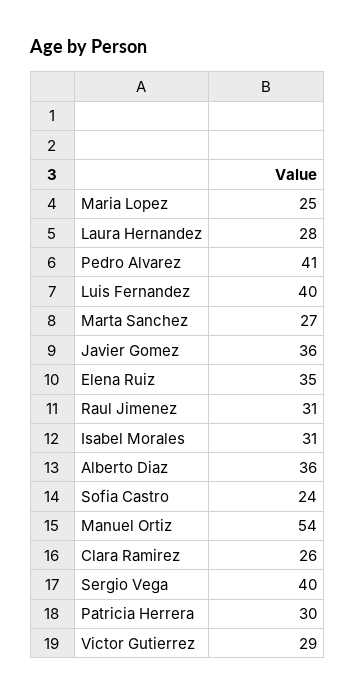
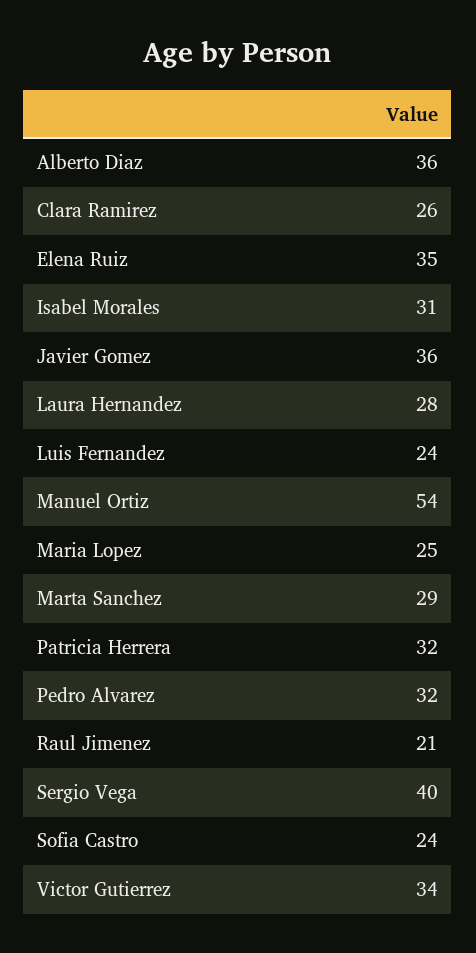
  {
    "Maria Lopez": 25,
    "Laura Hernandez": 28,
-   "Pedro Alvarez": 41,
+   "Pedro Alvarez": 32,
-   "Luis Fernandez": 40,
+   "Luis Fernandez": 24,
-   "Marta Sanchez": 27,
+   "Marta Sanchez": 29,
    "Javier Gomez": 36,
    "Elena Ruiz": 35,
-   "Raul Jimenez": 31,
+   "Raul Jimenez": 21,
    "Isabel Morales": 31,
    "Alberto Diaz": 36,
    "Sofia Castro": 24,
    "Manuel Ortiz": 54,
    "Clara Ramirez": 26,
    "Sergio Vega": 40,
-   "Patricia Herrera": 30,
+   "Patricia Herrera": 32,
-   "Victor Gutierrez": 29
+   "Victor Gutierrez": 34
  }

